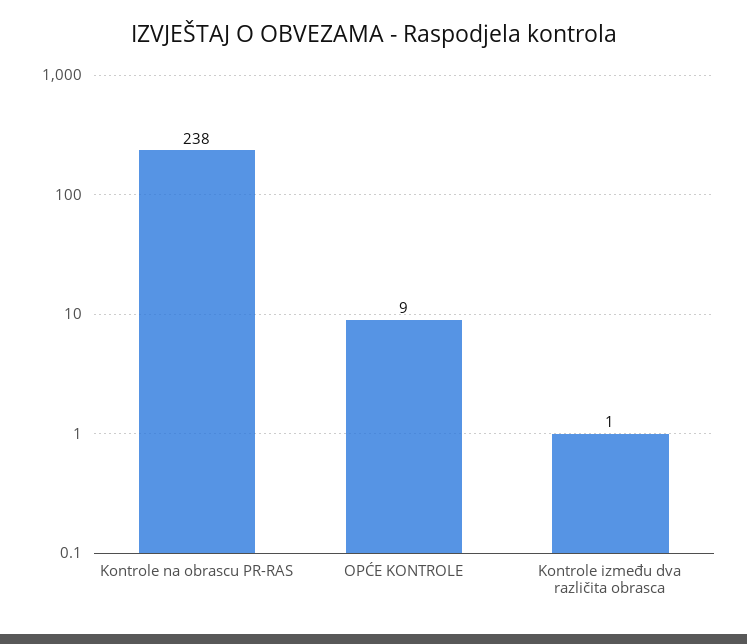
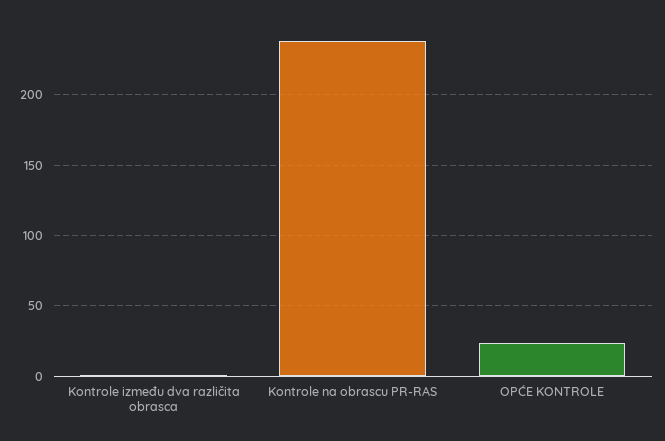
  {
    "Kontrole na obrascu PR-RAS": 238,
-   "OPĆE KONTROLE": 9,
+   "OPĆE KONTROLE": 25,
    "Kontrole između dva različita obrasca": 1
  }

